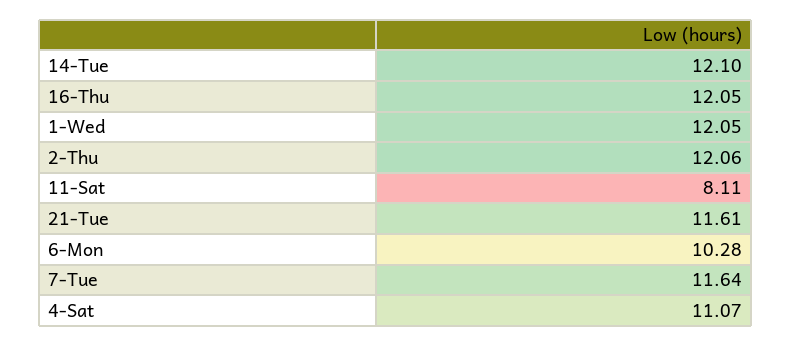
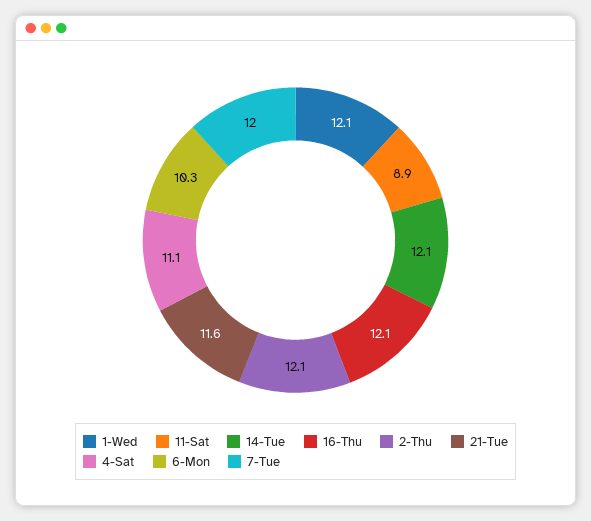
  {
    "14-Tue": 12.1,
    "16-Thu": 12.05,
    "1-Wed": 12.05,
    "2-Thu": 12.06,
-   "11-Sat": 8.11,
+   "11-Sat": 8.9,
    "21-Tue": 11.61,
    "6-Mon": 10.28,
-   "7-Tue": 11.64,
+   "7-Tue": 12,
    "4-Sat": 11.07
  }

